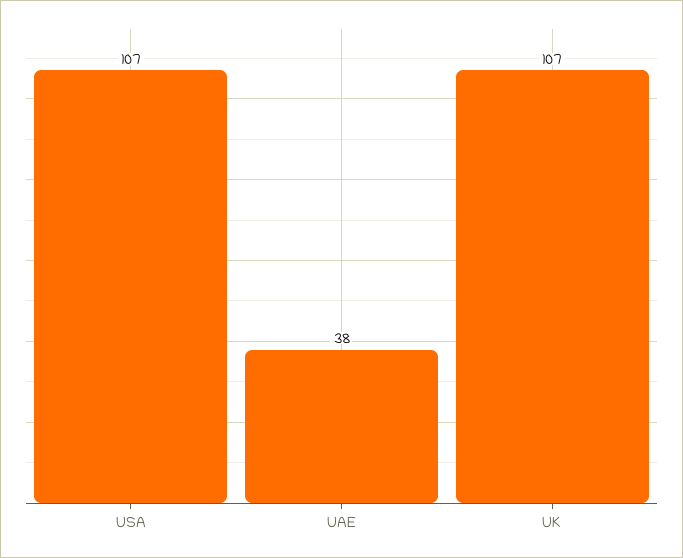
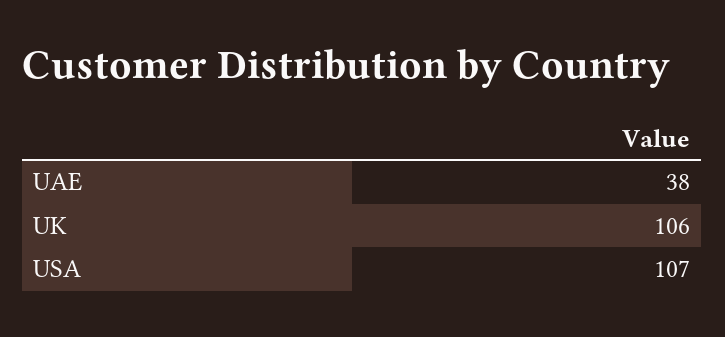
  {
    "USA": 107,
    "UAE": 38,
-   "UK": 107
+   "UK": 106
  }

